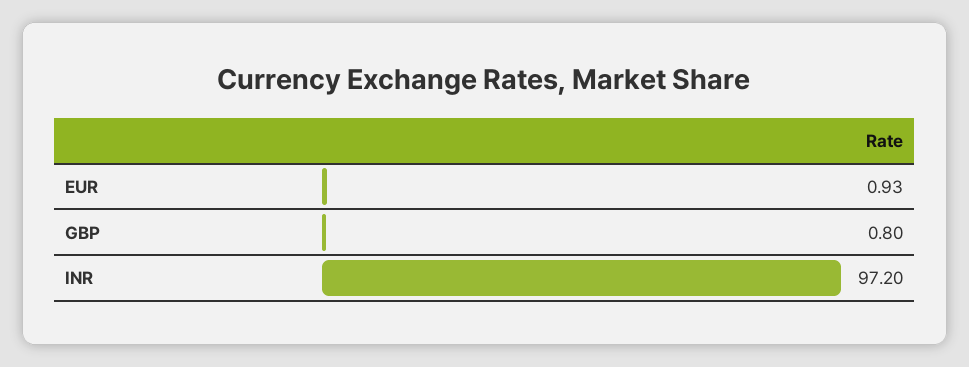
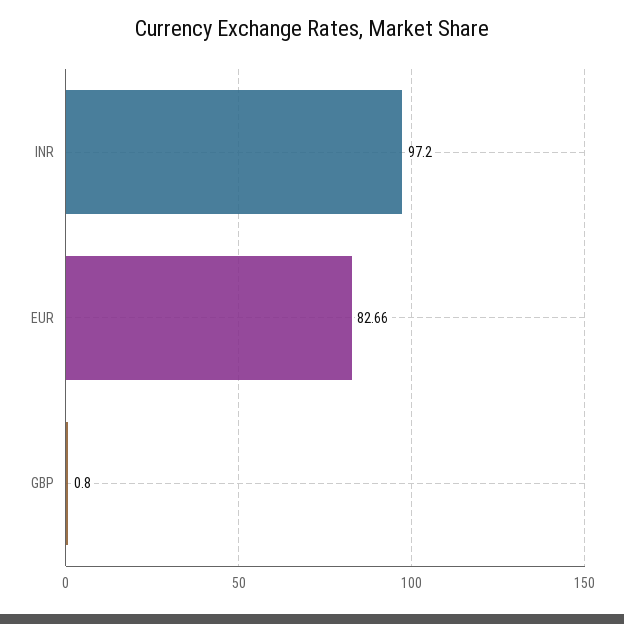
  {
-   "EUR": 0.93,
+   "EUR": 82.66,
    "GBP": 0.8,
    "INR": 97.2
  }

